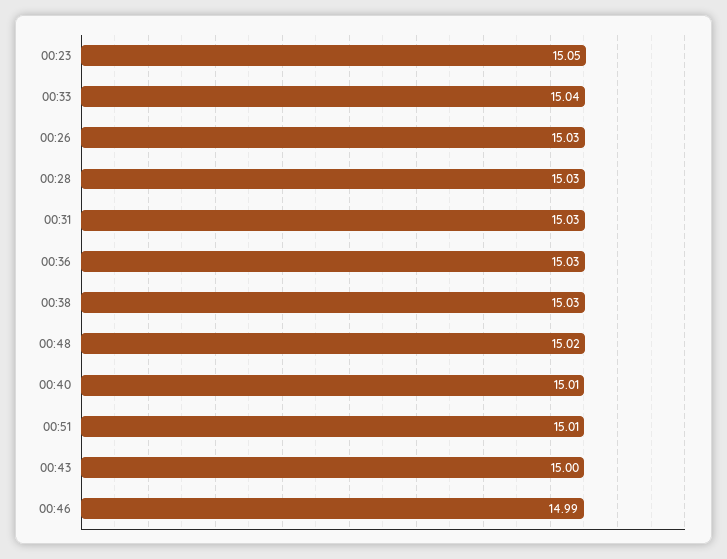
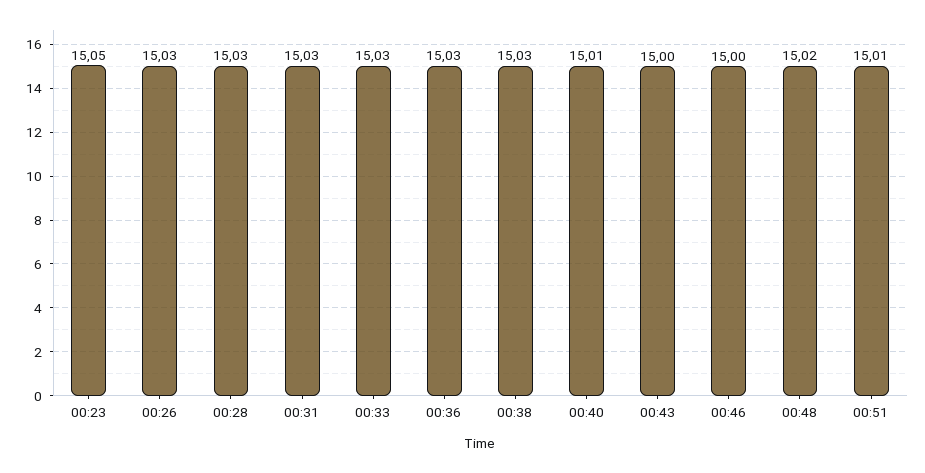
  {
    "00:23": 15.05,
-   "00:33": 15.04,
+   "00:33": 15.03,
    "00:26": 15.03,
    "00:28": 15.03,
    "00:31": 15.03,
    "00:36": 15.03,
    "00:38": 15.03,
    "00:48": 15.02,
    "00:40": 15.01,
    "00:51": 15.01,
    "00:43": 15,
-   "00:46": 14.99
+   "00:46": 15
  }

